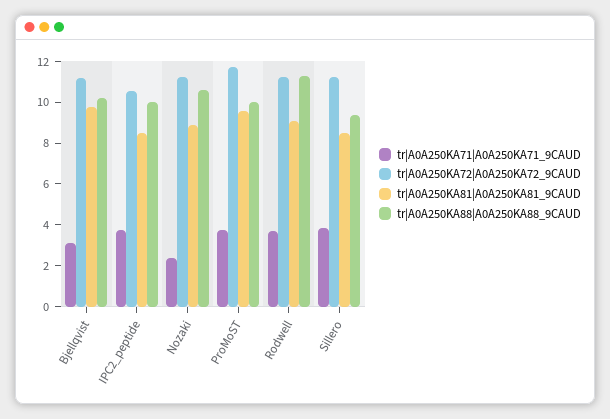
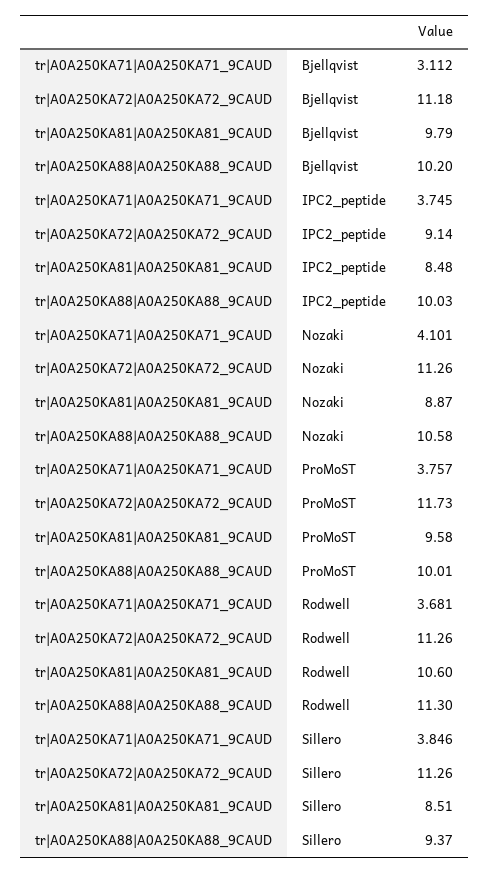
  {
    "tr|A0A250KA71|A0A250KA71_9CAUD": {
      "Bjellqvist": 3.112,
      "IPC2_peptide": 3.745,
-     "Nozaki": 2.5,
+     "Nozaki": 4.101,
      "ProMoST": 3.757,
      "Rodwell": 3.681,
      "Sillero": 3.846
    },
    "tr|A0A250KA72|A0A250KA72_9CAUD": {
      "Bjellqvist": 11.18,
-     "IPC2_peptide": 10.5,
+     "IPC2_peptide": 9.14,
      "Nozaki": 11.26,
      "ProMoST": 11.73,
      "Rodwell": 11.26,
      "Sillero": 11.26
    },
    "tr|A0A250KA81|A0A250KA81_9CAUD": {
      "Bjellqvist": 9.79,
      "IPC2_peptide": 8.48,
      "Nozaki": 8.87,
      "ProMoST": 9.58,
-     "Rodwell": 9,
+     "Rodwell": 10.6,
      "Sillero": 8.51
    },
    "tr|A0A250KA88|A0A250KA88_9CAUD": {
      "Bjellqvist": 10.2,
      "IPC2_peptide": 10.03,
      "Nozaki": 10.58,
      "ProMoST": 10.01,
      "Rodwell": 11.3,
      "Sillero": 9.37
    }
  }

